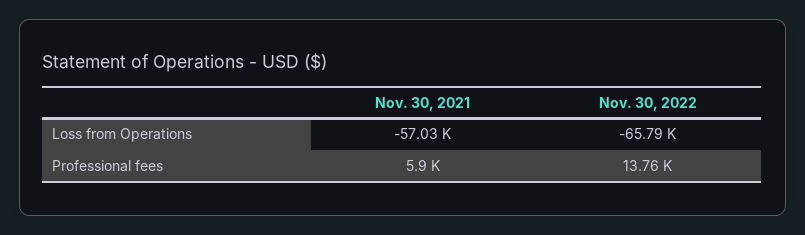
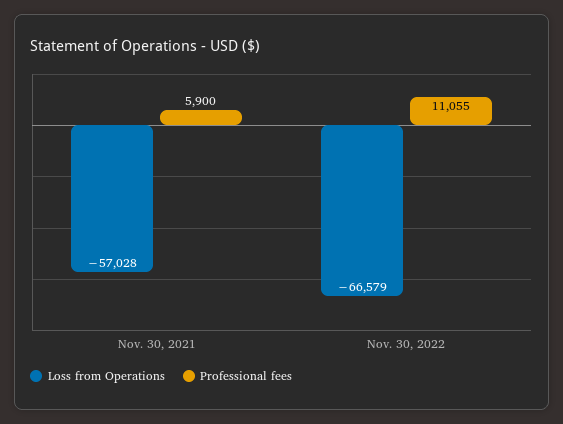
  {
    "Loss from Operations": {
      "Nov. 30, 2021": -57028,
-     "Nov. 30, 2022": -65790
+     "Nov. 30, 2022": -66579
    },
    "Professional fees": {
      "Nov. 30, 2021": 5900,
-     "Nov. 30, 2022": 13760
+     "Nov. 30, 2022": 11055
    }
  }

